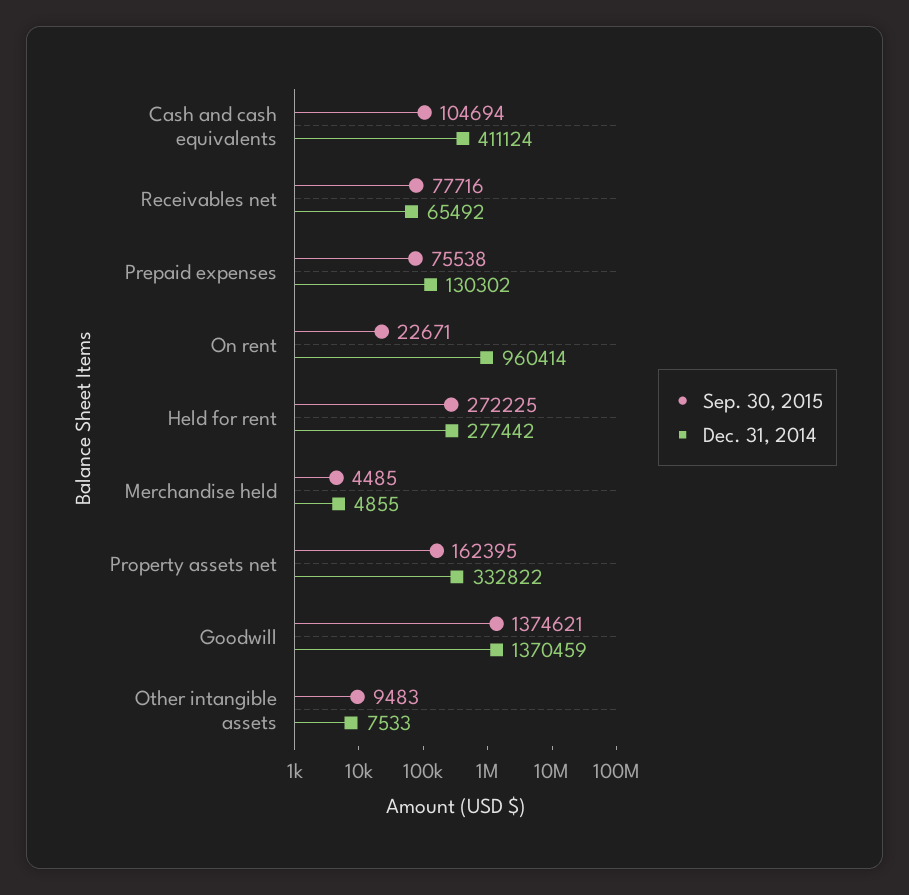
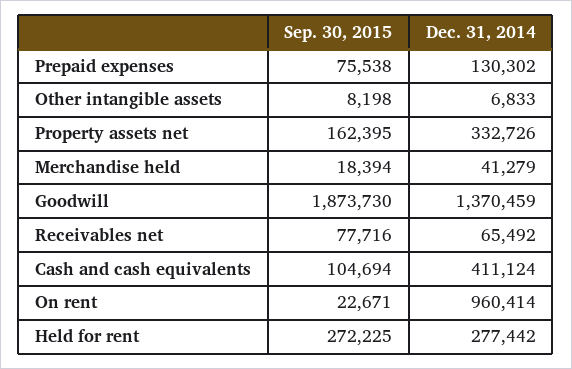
  {
    "Sep. 30, 2015": {
      "Cash and cash equivalents": 104694,
      "Receivables net": 77716,
      "Prepaid expenses": 75538,
      "On rent": 22671,
      "Held for rent": 272225,
-     "Merchandise held": 4485,
+     "Merchandise held": 18394,
      "Property assets net": 162395,
-     "Goodwill": 1374621,
+     "Goodwill": 1873730,
-     "Other intangible assets": 9483
+     "Other intangible assets": 8198
    },
    "Dec. 31, 2014": {
      "Cash and cash equivalents": 411124,
      "Receivables net": 65492,
      "Prepaid expenses": 130302,
      "On rent": 960414,
      "Held for rent": 277442,
-     "Merchandise held": 4855,
+     "Merchandise held": 41279,
-     "Property assets net": 332822,
+     "Property assets net": 332726,
      "Goodwill": 1370459,
-     "Other intangible assets": 7533
+     "Other intangible assets": 6833
    }
  }

